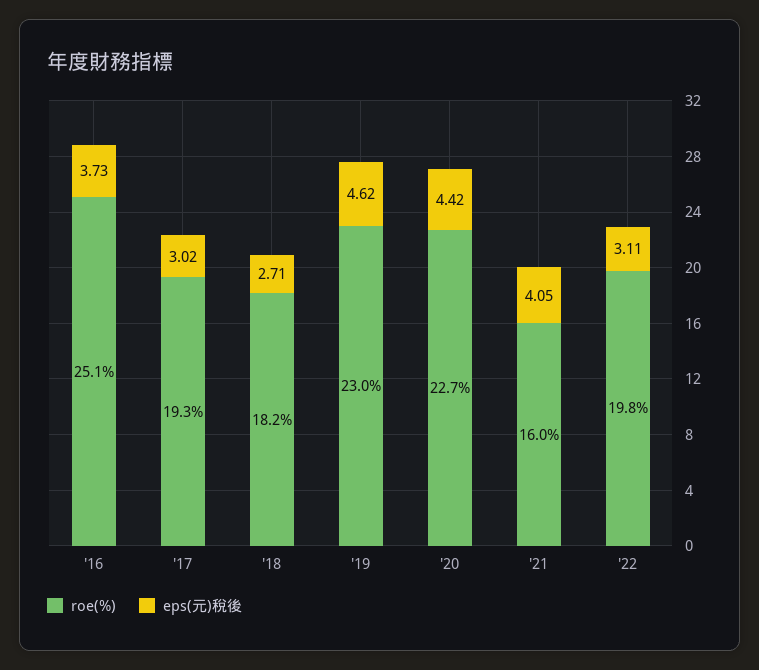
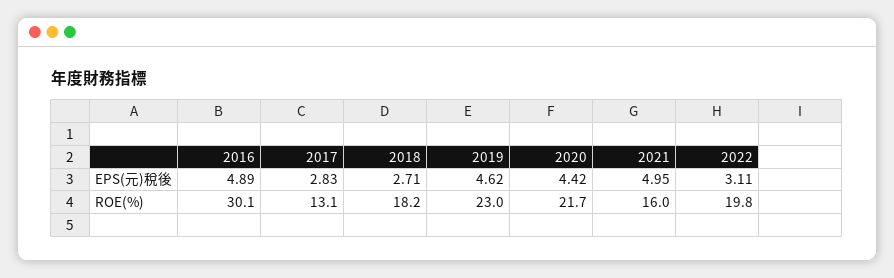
  {
    "roe(%)": {
-     "'16": 25.1,
+     "'16": 30.1,
-     "'17": 19.3,
+     "'17": 13.1,
      "'18": 18.2,
      "'19": 23,
-     "'20": 22.7,
+     "'20": 21.7,
      "'21": 16,
      "'22": 19.8
    },
    "eps(元)稅後": {
-     "'16": 3.73,
+     "'16": 4.89,
-     "'17": 3.02,
+     "'17": 2.83,
      "'18": 2.71,
      "'19": 4.62,
      "'20": 4.42,
-     "'21": 4.05,
+     "'21": 4.95,
      "'22": 3.11
    }
  }

